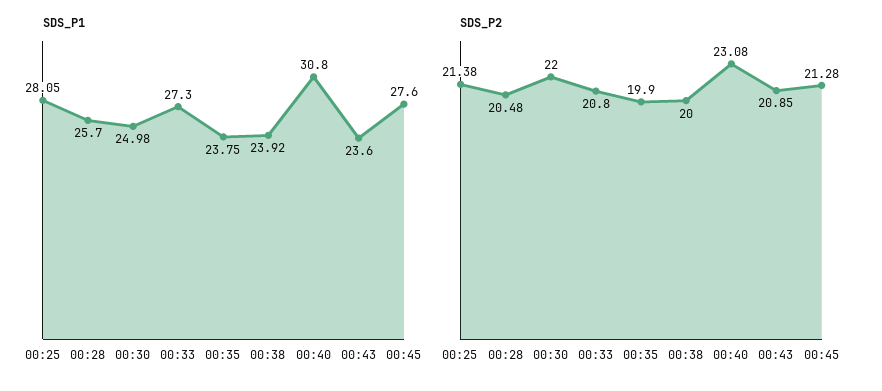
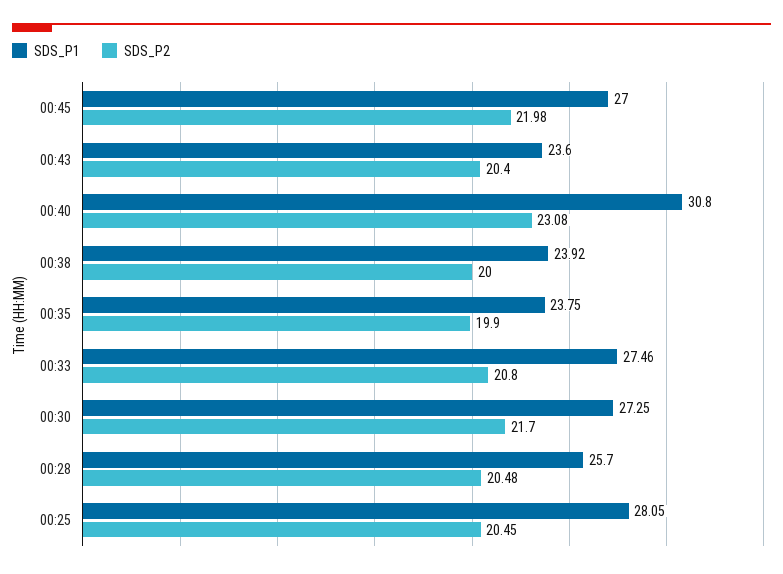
  {
    "SDS_P1": {
      "00:25": 28.05,
      "00:28": 25.7,
-     "00:30": 24.98,
+     "00:30": 27.25,
-     "00:33": 27.3,
+     "00:33": 27.46,
      "00:35": 23.75,
      "00:38": 23.92,
      "00:40": 30.8,
      "00:43": 23.6,
-     "00:45": 27.6
+     "00:45": 27
    },
    "SDS_P2": {
-     "00:25": 21.38,
+     "00:25": 20.45,
      "00:28": 20.48,
-     "00:30": 22,
+     "00:30": 21.7,
      "00:33": 20.8,
      "00:35": 19.9,
      "00:38": 20,
      "00:40": 23.08,
-     "00:43": 20.85,
+     "00:43": 20.4,
-     "00:45": 21.28
+     "00:45": 21.98
    }
  }

